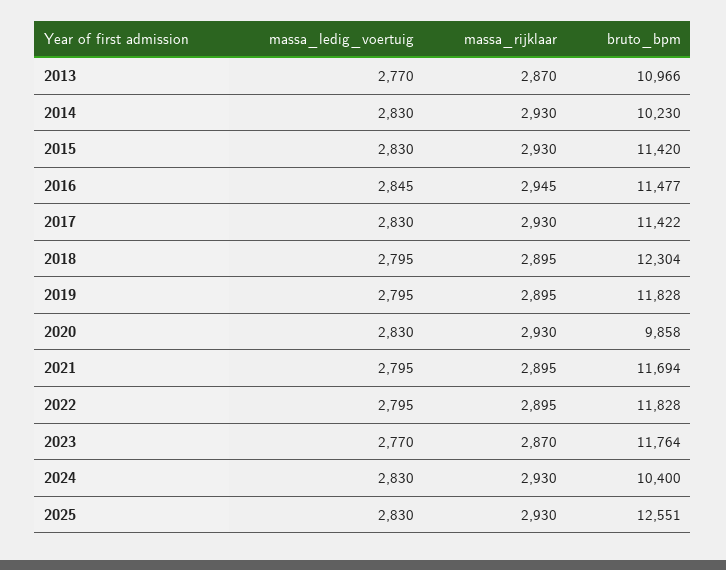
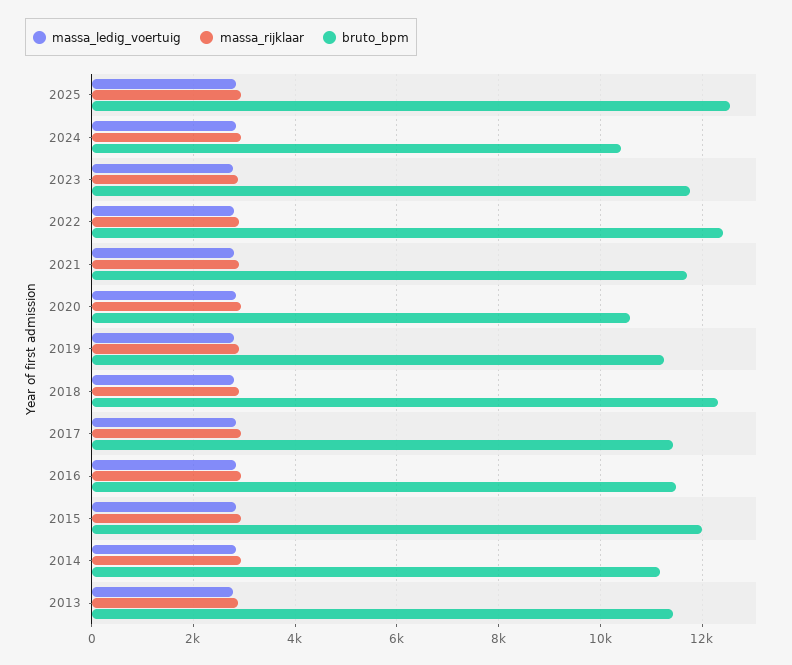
  {
    "massa_ledig_voertuig": {
      "2013": 2770,
      "2014": 2830,
      "2015": 2830,
      "2016": 2845,
      "2017": 2830,
      "2018": 2795,
      "2019": 2795,
      "2020": 2830,
      "2021": 2795,
      "2022": 2795,
      "2023": 2770,
      "2024": 2830,
      "2025": 2830
    },
    "massa_rijklaar": {
      "2013": 2870,
      "2014": 2930,
      "2015": 2930,
      "2016": 2945,
      "2017": 2930,
      "2018": 2895,
      "2019": 2895,
      "2020": 2930,
      "2021": 2895,
      "2022": 2895,
      "2023": 2870,
      "2024": 2930,
      "2025": 2930
    },
    "bruto_bpm": {
-     "2013": 10966,
+     "2013": 11400,
-     "2014": 10230,
+     "2014": 11200,
-     "2015": 11420,
+     "2015": 12000,
      "2016": 11477,
      "2017": 11422,
      "2018": 12304,
-     "2019": 11828,
+     "2019": 11200,
-     "2020": 9858,
+     "2020": 10600,
      "2021": 11694,
-     "2022": 11828,
+     "2022": 12400,
      "2023": 11764,
      "2024": 10400,
      "2025": 12551
    }
  }

